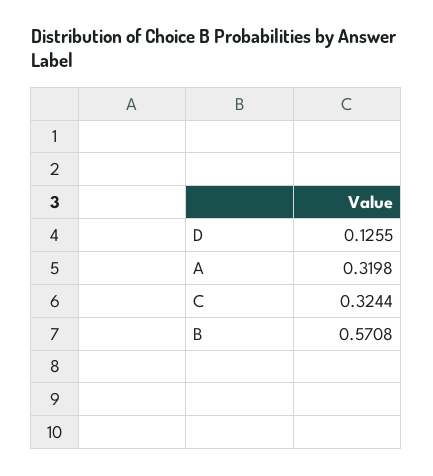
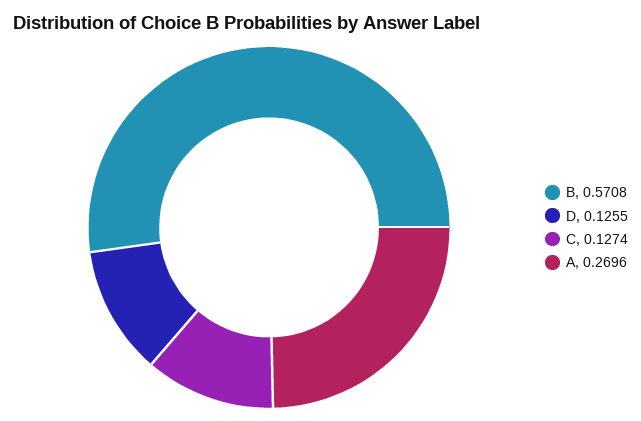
  {
    "D": 0.1255,
-   "A": 0.3198,
+   "A": 0.2696,
-   "C": 0.3244,
+   "C": 0.1274,
    "B": 0.5708
  }

